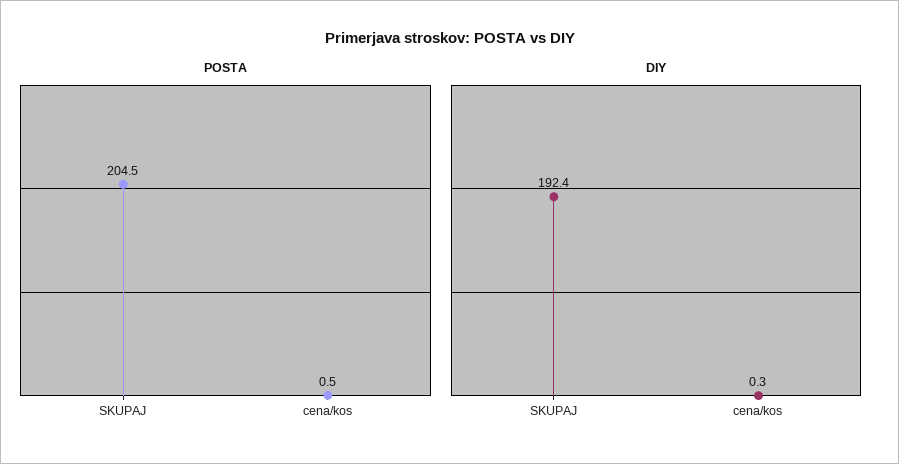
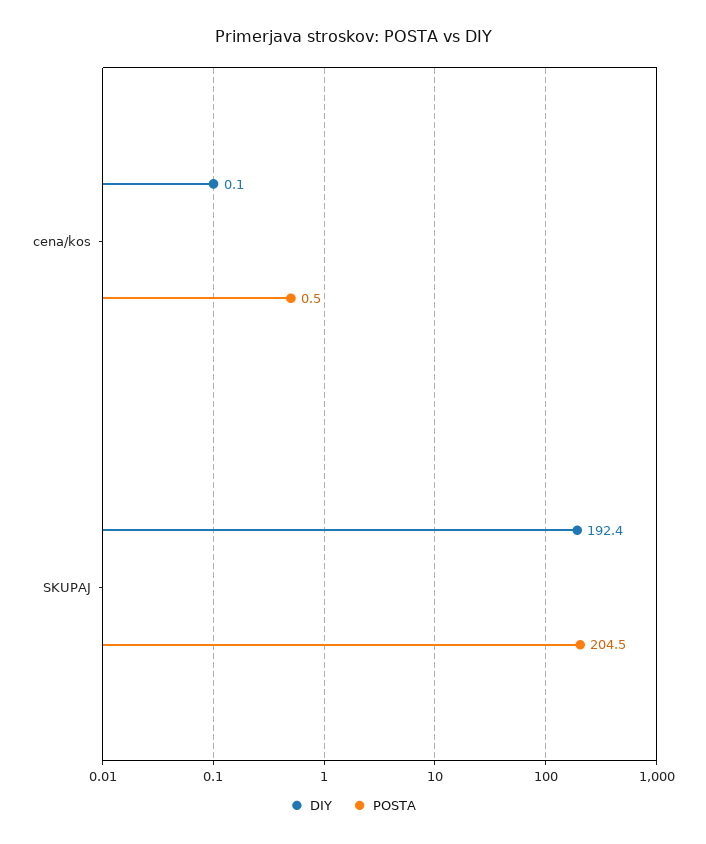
  {
    "POSTA": {
      "SKUPAJ": 204.5,
      "cena/kos": 0.5
    },
    "DIY": {
      "SKUPAJ": 192.4,
-     "cena/kos": 0.3
+     "cena/kos": 0.1
    }
  }

